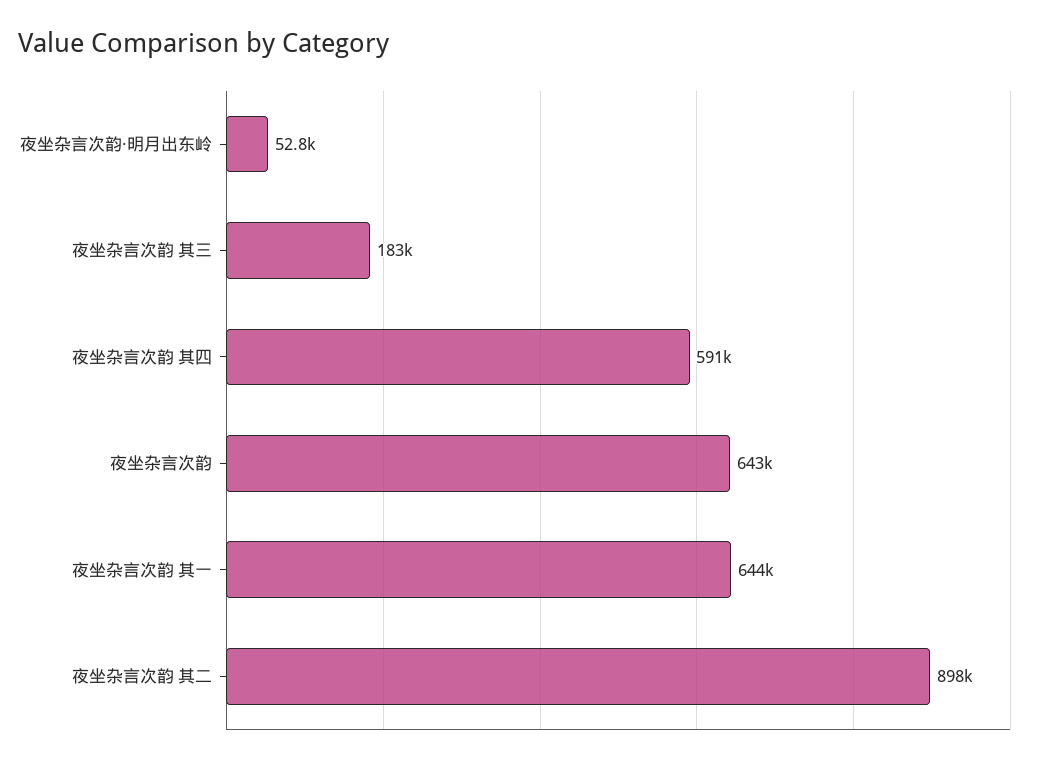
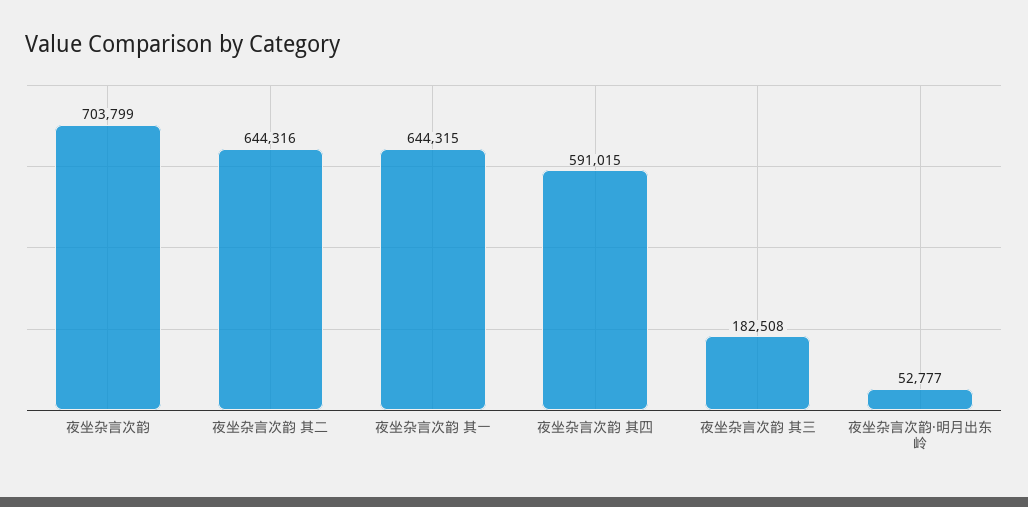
  {
    "夜坐杂言次韵·明月出东岭": 52777,
    "夜坐杂言次韵 其三": 182508,
    "夜坐杂言次韵 其四": 591015,
-   "夜坐杂言次韵": 643000,
+   "夜坐杂言次韵": 703799,
    "夜坐杂言次韵 其一": 644315,
-   "夜坐杂言次韵 其二": 898000
+   "夜坐杂言次韵 其二": 644316
  }

